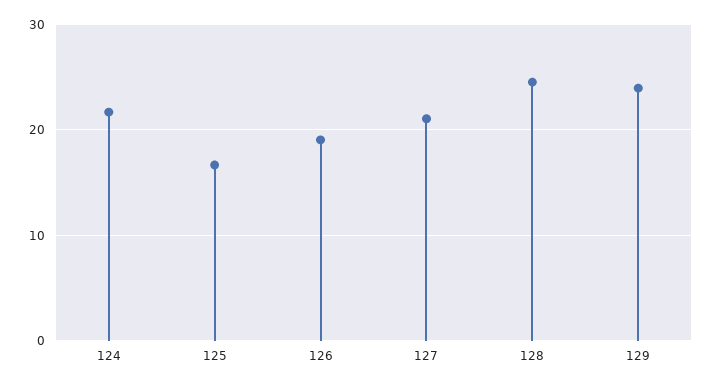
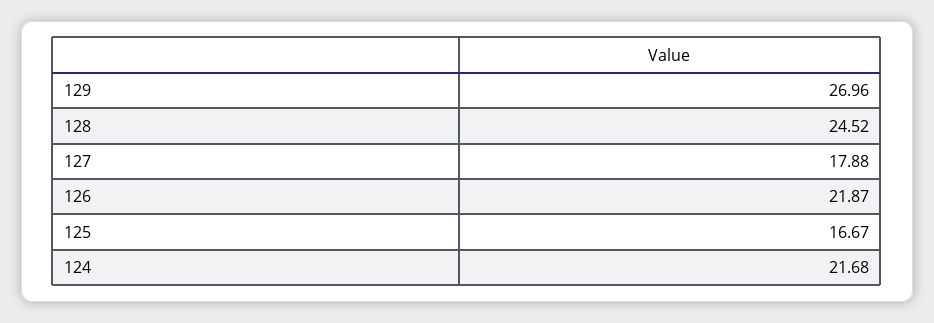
  {
    "124": 21.68,
    "125": 16.67,
-   "126": 19,
+   "126": 21.87,
-   "127": 21,
+   "127": 17.88,
    "128": 24.52,
-   "129": 24
+   "129": 26.96
  }

